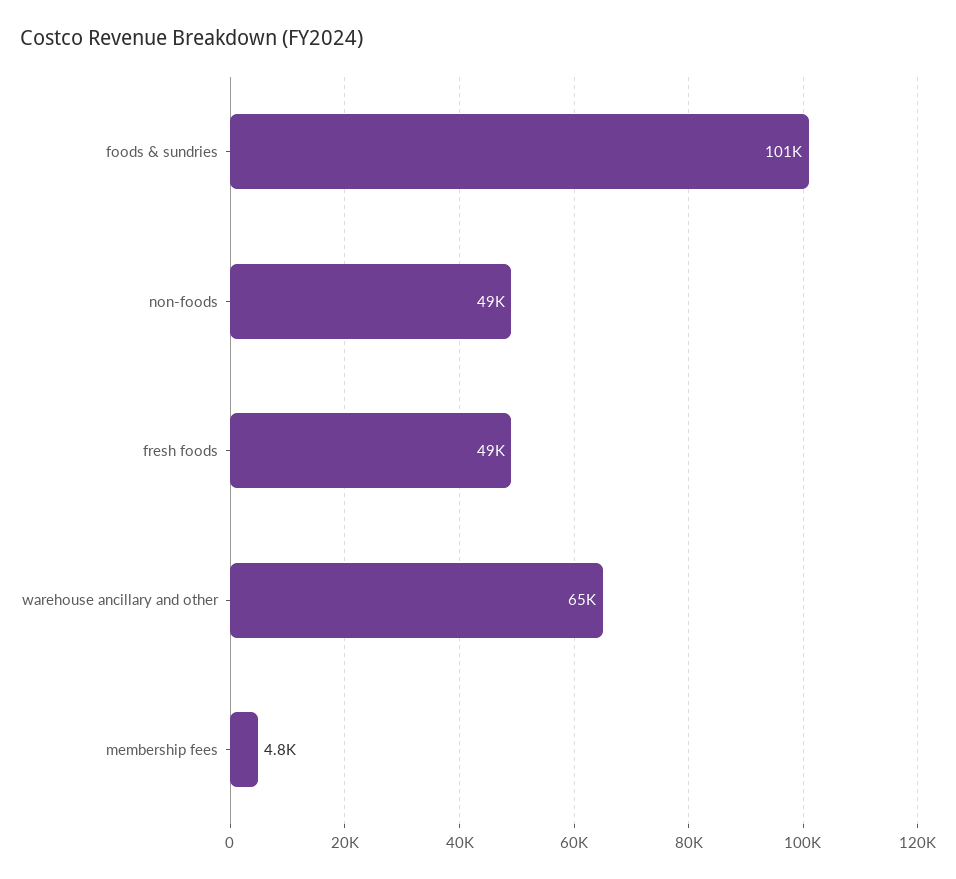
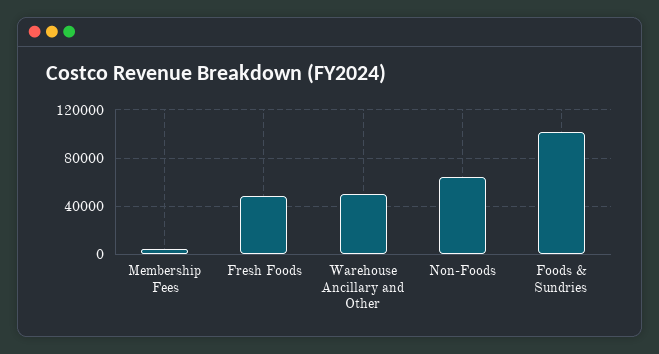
  {
    "foods & sundries": 101000,
-   "non-foods": 49000,
+   "non-foods": 65000,
    "fresh foods": 49000,
-   "warehouse ancillary and other": 65000,
+   "warehouse ancillary and other": 50000,
    "membership fees": 4800
  }

